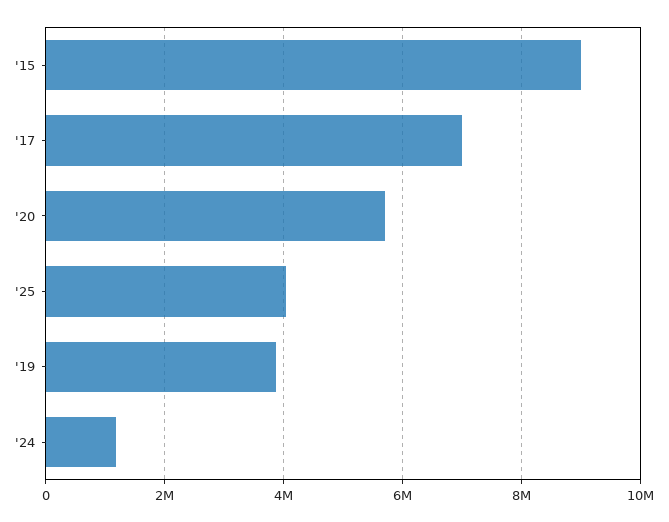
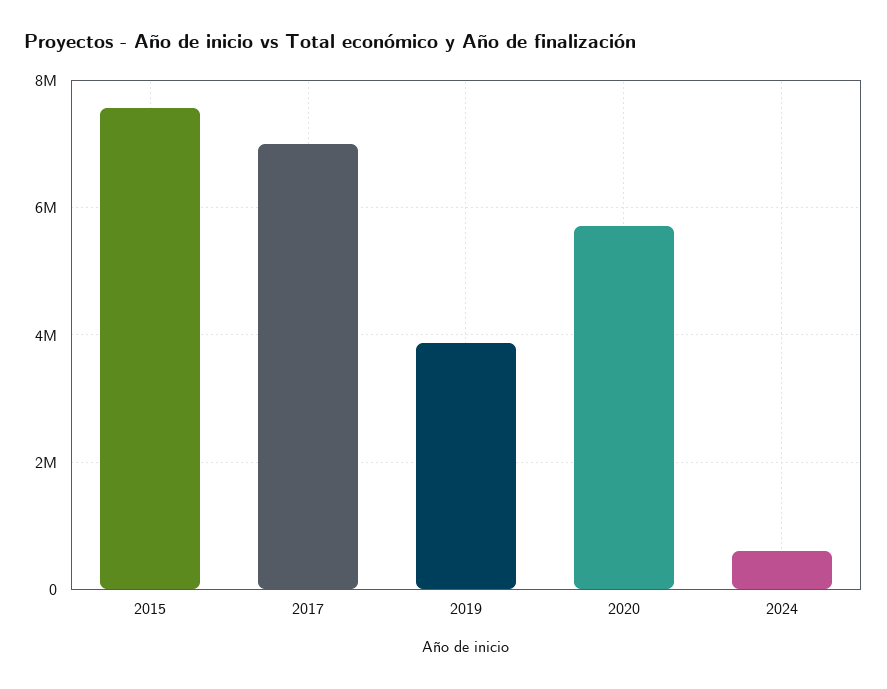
  {
-   "'15": 9000000,
+   "'15": 7600000,
    "'17": 7000000,
    "'20": 5800000,
-   "'25": 4000000,
    "'19": 3800000,
-   "'24": 1200000
+   "'24": 600000
  }

